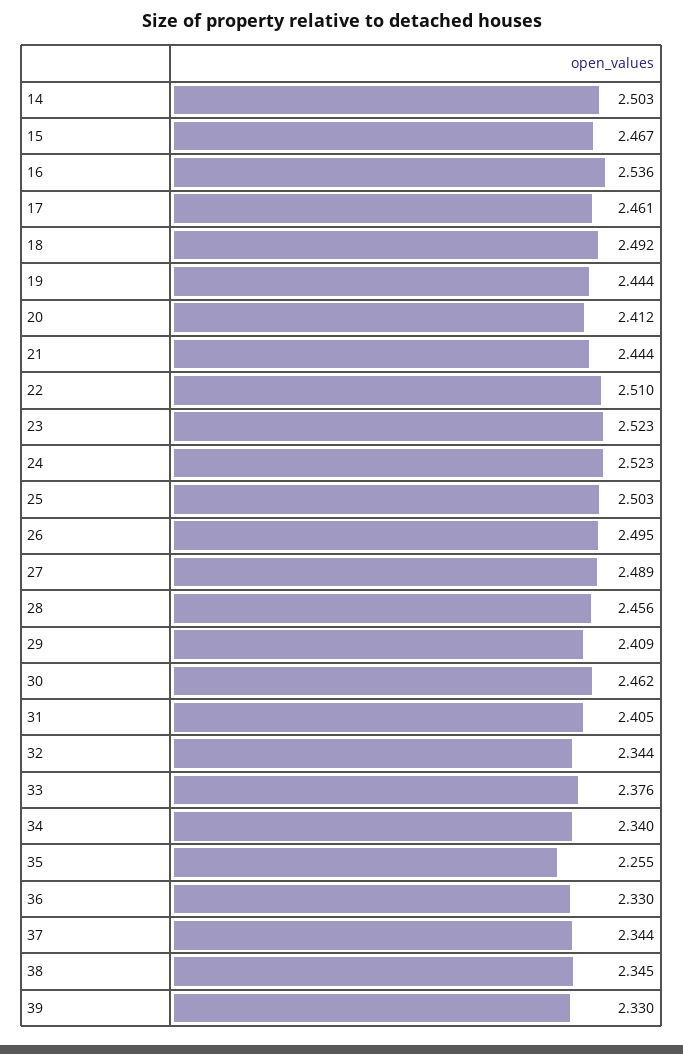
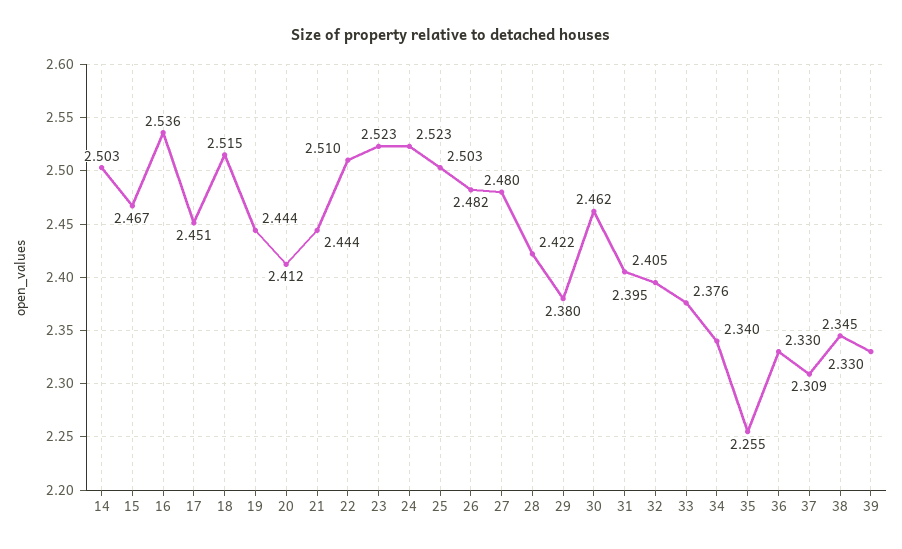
  {
    "14": 2.503,
    "15": 2.467,
    "16": 2.536,
-   "17": 2.461,
+   "17": 2.451,
-   "18": 2.492,
+   "18": 2.515,
    "19": 2.444,
    "20": 2.412,
    "21": 2.444,
    "22": 2.51,
    "23": 2.523,
    "24": 2.523,
    "25": 2.503,
-   "26": 2.495,
+   "26": 2.482,
-   "27": 2.489,
+   "27": 2.48,
-   "28": 2.456,
+   "28": 2.422,
-   "29": 2.409,
+   "29": 2.38,
    "30": 2.462,
    "31": 2.405,
-   "32": 2.344,
+   "32": 2.395,
    "33": 2.376,
    "34": 2.34,
    "35": 2.255,
    "36": 2.33,
-   "37": 2.344,
+   "37": 2.309,
    "38": 2.345,
    "39": 2.33
  }

